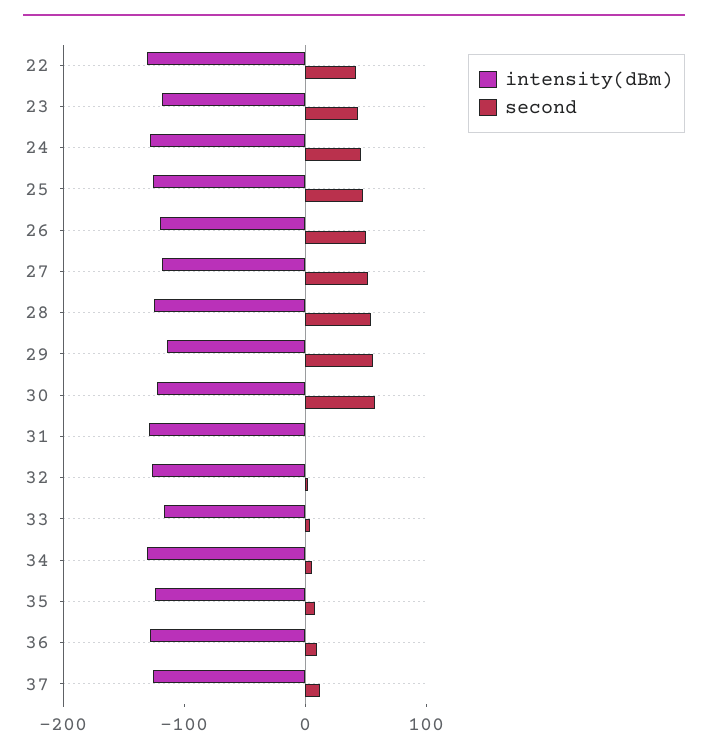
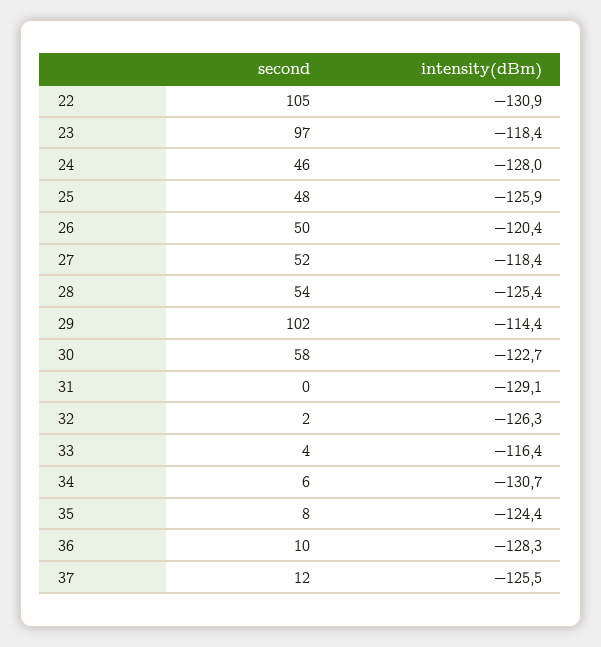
  {
    "intensity(dBm)": {
      "22": -130.9,
      "23": -118.4,
      "24": -128,
      "25": -125.9,
      "26": -120.4,
      "27": -118.4,
      "28": -125.4,
      "29": -114.4,
      "30": -122.7,
      "31": -129.1,
      "32": -126.3,
      "33": -116.4,
      "34": -130.7,
      "35": -124.4,
      "36": -128.3,
      "37": -125.5
    },
    "second": {
-     "22": 40,
+     "22": 105,
-     "23": 40,
+     "23": 97,
      "24": 46,
      "25": 48,
      "26": 50,
      "27": 52,
      "28": 54,
-     "29": 60,
+     "29": 102,
      "30": 58,
      "31": 0,
      "32": 2,
      "33": 4,
      "34": 6,
      "35": 8,
      "36": 10,
      "37": 12
    }
  }

